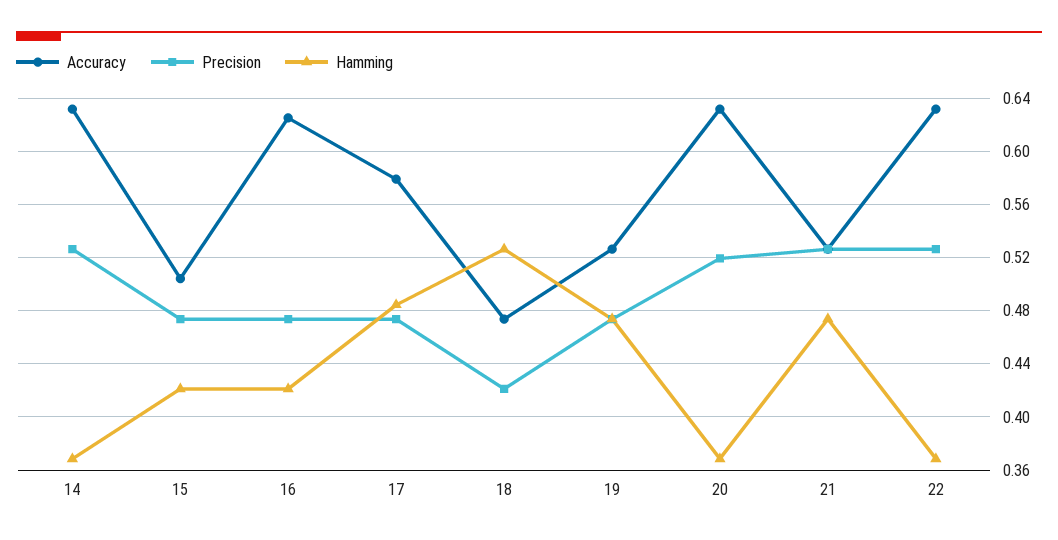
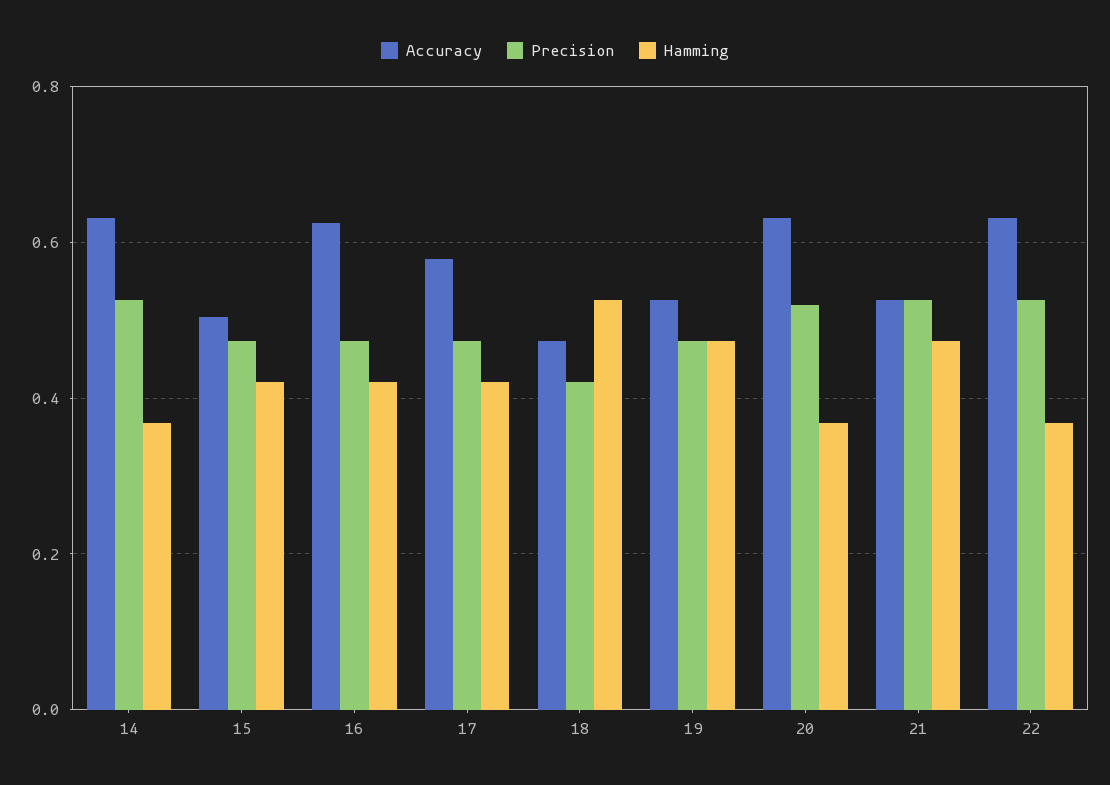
  {
    "Accuracy": {
      "14": 0.63,
      "15": 0.505,
      "16": 0.625,
      "17": 0.58,
      "18": 0.475,
      "19": 0.525,
      "20": 0.63,
      "21": 0.525,
      "22": 0.63
    },
    "Precision": {
      "14": 0.525,
      "15": 0.475,
      "16": 0.475,
      "17": 0.475,
      "18": 0.42,
      "19": 0.475,
      "20": 0.52,
      "21": 0.525,
      "22": 0.525
    },
    "Hamming": {
      "14": 0.37,
      "15": 0.42,
      "16": 0.42,
-     "17": 0.485,
+     "17": 0.42,
      "18": 0.525,
      "19": 0.475,
      "20": 0.37,
      "21": 0.475,
      "22": 0.37
    }
  }

